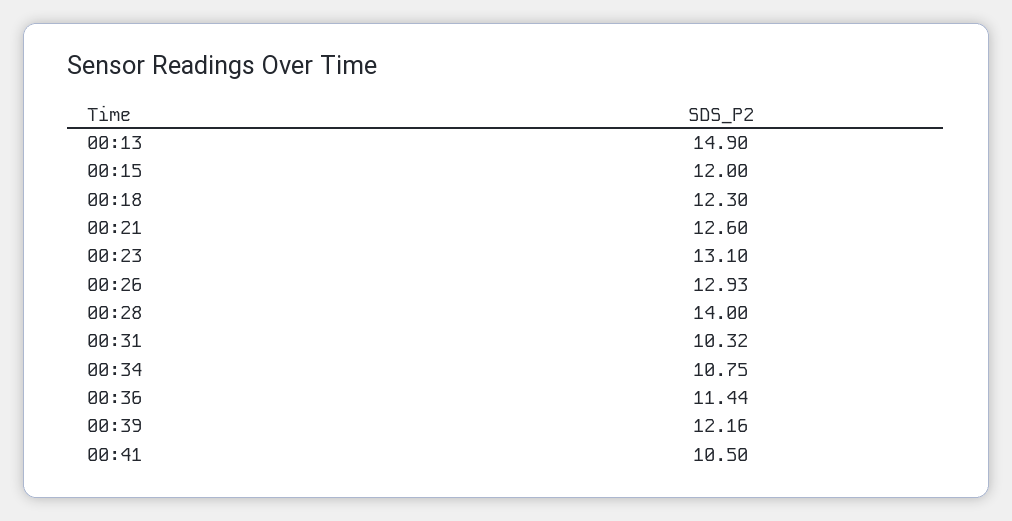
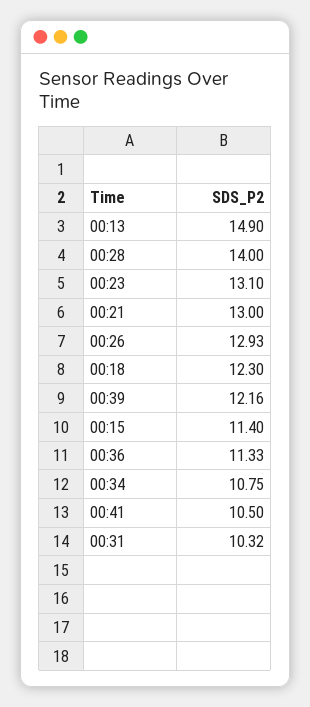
  {
    "00:13": 14.9,
-   "00:15": 12,
+   "00:15": 11.4,
    "00:18": 12.3,
-   "00:21": 12.6,
+   "00:21": 13,
    "00:23": 13.1,
    "00:26": 12.93,
    "00:28": 14,
    "00:31": 10.32,
    "00:34": 10.75,
-   "00:36": 11.44,
+   "00:36": 11.33,
    "00:39": 12.16,
    "00:41": 10.5
  }

